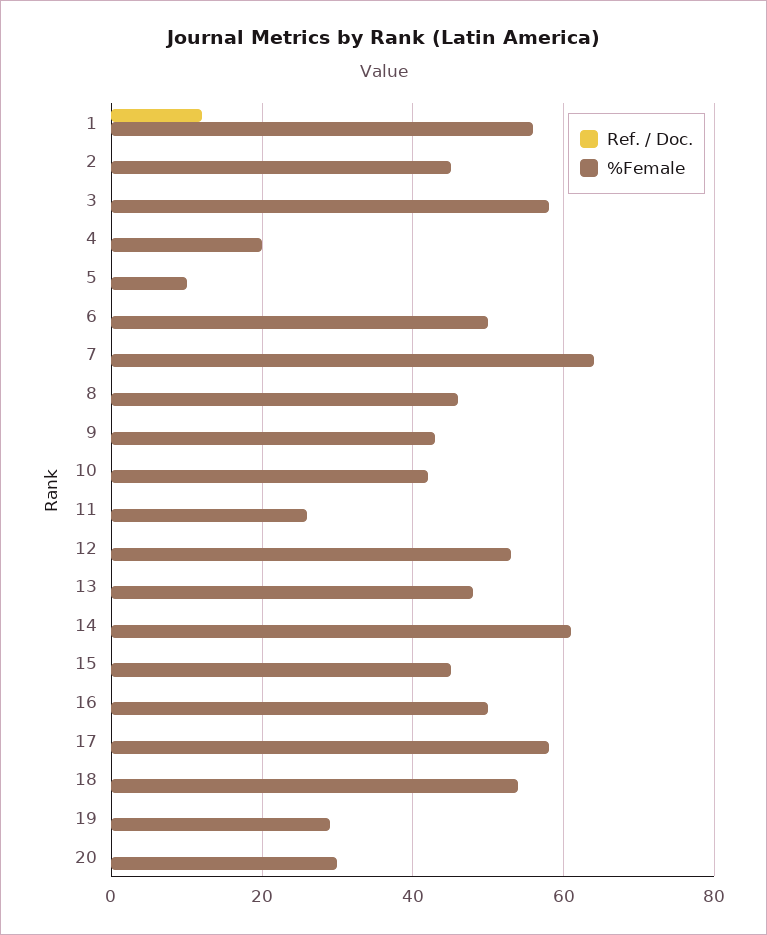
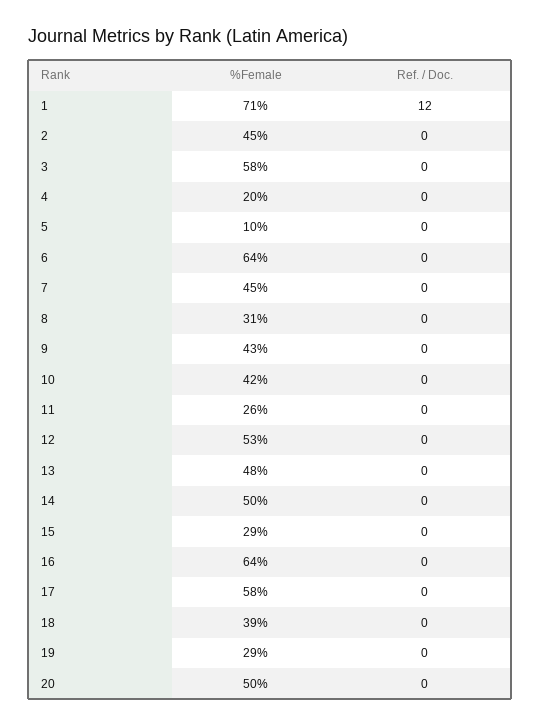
  {
    "Ref. / Doc.": {
      "1": 12,
      "2": 0,
      "3": 0,
      "4": 0,
      "5": 0,
      "6": 0,
      "7": 0,
      "8": 0,
      "9": 0,
      "10": 0,
      "11": 0,
      "12": 0,
      "13": 0,
      "14": 0,
      "15": 0,
      "16": 0,
      "17": 0,
      "18": 0,
      "19": 0,
      "20": 0
    },
    "%Female": {
-     "1": 55,
+     "1": 71,
      "2": 45,
      "3": 58,
      "4": 20,
      "5": 10,
-     "6": 50,
+     "6": 64,
-     "7": 65,
+     "7": 45,
-     "8": 45,
+     "8": 31,
      "9": 43,
      "10": 42,
      "11": 26,
      "12": 53,
      "13": 48,
-     "14": 60,
+     "14": 50,
-     "15": 45,
+     "15": 29,
-     "16": 50,
+     "16": 64,
      "17": 58,
-     "18": 55,
+     "18": 39,
      "19": 29,
-     "20": 30
+     "20": 50
    }
  }

